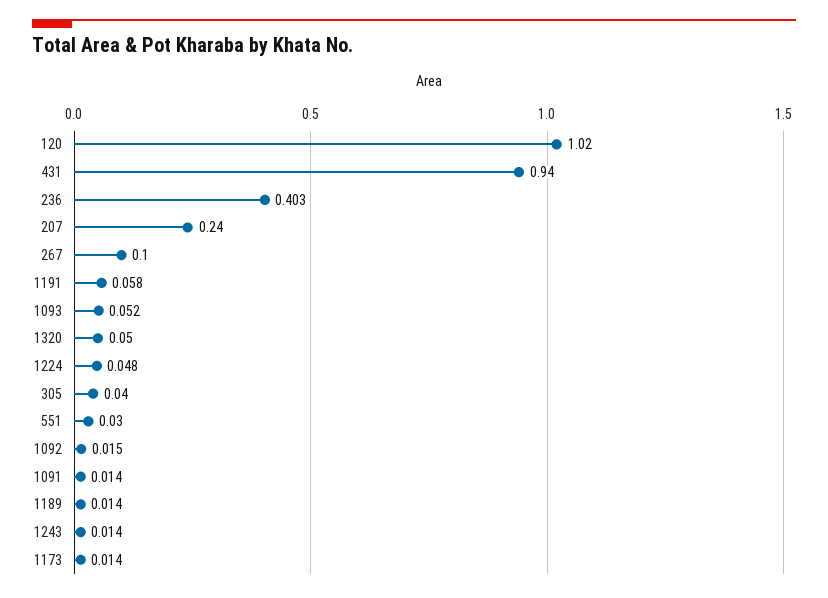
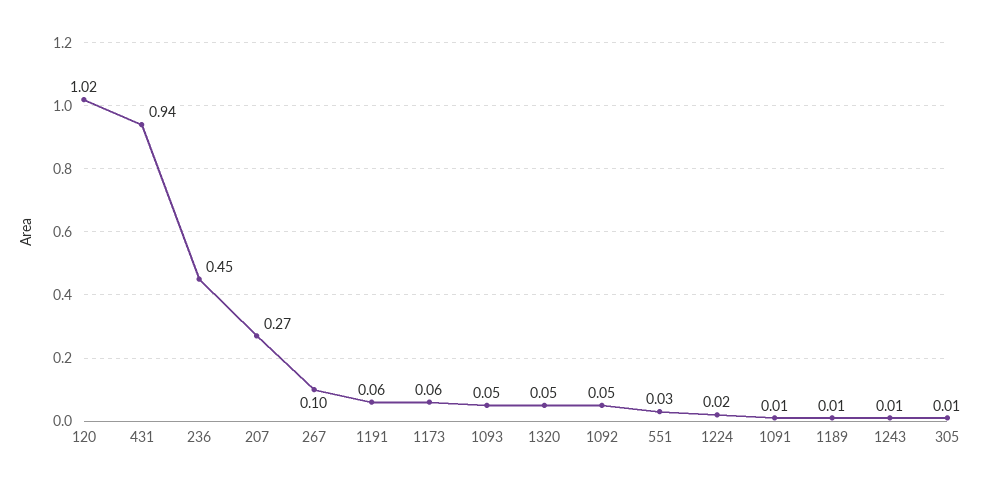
  {
    "120": 1.02,
    "431": 0.94,
-   "236": 0.403,
+   "236": 0.45,
-   "207": 0.24,
+   "207": 0.27,
    "267": 0.1,
    "1191": 0.058,
    "1093": 0.052,
    "1320": 0.05,
-   "1224": 0.048,
+   "1224": 0.02,
-   "305": 0.04,
+   "305": 0.01,
    "551": 0.03,
-   "1092": 0.015,
+   "1092": 0.05,
    "1091": 0.014,
    "1189": 0.014,
    "1243": 0.014,
-   "1173": 0.014
+   "1173": 0.06
  }

